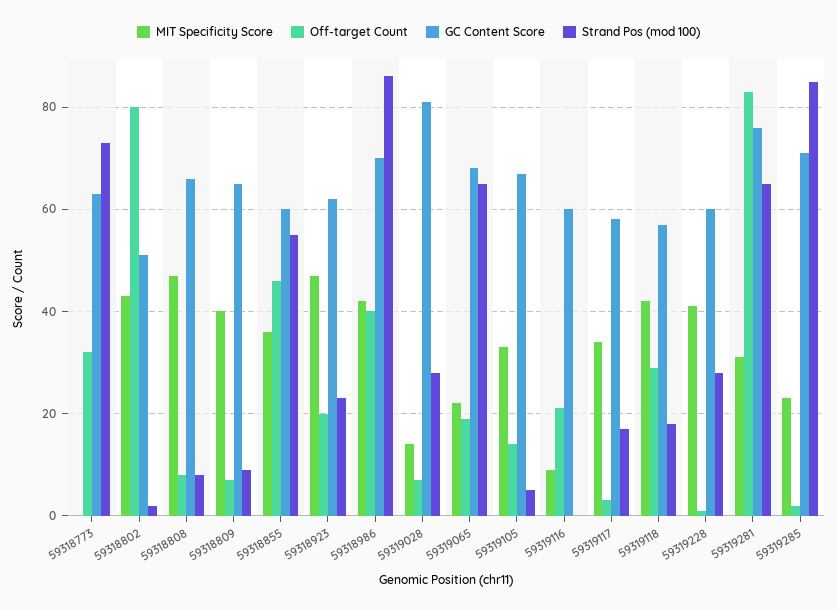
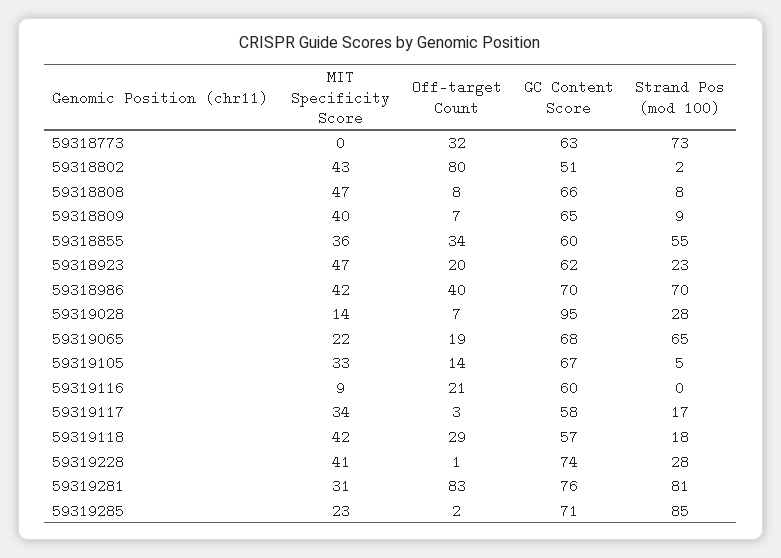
  {
    "MIT Specificity Score": {
      "59318773": 0,
      "59318802": 43,
      "59318808": 47,
      "59318809": 40,
      "59318855": 36,
      "59318923": 47,
      "59318986": 42,
      "59319028": 14,
      "59319065": 22,
      "59319105": 33,
      "59319116": 9,
      "59319117": 34,
      "59319118": 42,
      "59319228": 41,
      "59319281": 31,
      "59319285": 23
    },
    "Off-target Count": {
      "59318773": 32,
      "59318802": 80,
      "59318808": 8,
      "59318809": 7,
-     "59318855": 45,
+     "59318855": 34,
      "59318923": 20,
      "59318986": 40,
      "59319028": 7,
      "59319065": 19,
      "59319105": 14,
      "59319116": 21,
      "59319117": 3,
      "59319118": 29,
      "59319228": 1,
      "59319281": 83,
      "59319285": 2
    },
    "GC Content Score": {
      "59318773": 63,
      "59318802": 51,
      "59318808": 66,
      "59318809": 65,
      "59318855": 60,
      "59318923": 62,
      "59318986": 70,
-     "59319028": 80,
+     "59319028": 95,
      "59319065": 68,
      "59319105": 67,
      "59319116": 60,
      "59319117": 58,
      "59319118": 57,
-     "59319228": 60,
+     "59319228": 74,
      "59319281": 76,
      "59319285": 71
    },
    "Strand Pos (mod 100)": {
      "59318773": 73,
      "59318802": 2,
      "59318808": 8,
      "59318809": 9,
      "59318855": 55,
      "59318923": 23,
-     "59318986": 85,
+     "59318986": 70,
      "59319028": 28,
      "59319065": 65,
      "59319105": 5,
      "59319116": 0,
      "59319117": 17,
      "59319118": 18,
      "59319228": 28,
-     "59319281": 65,
+     "59319281": 81,
      "59319285": 85
    }
  }

